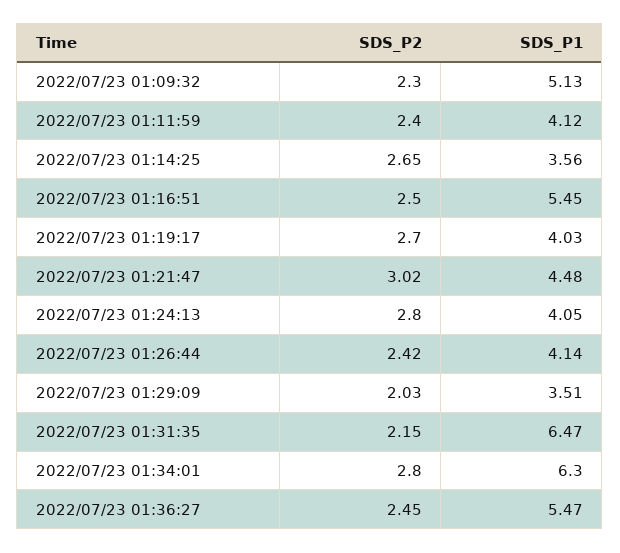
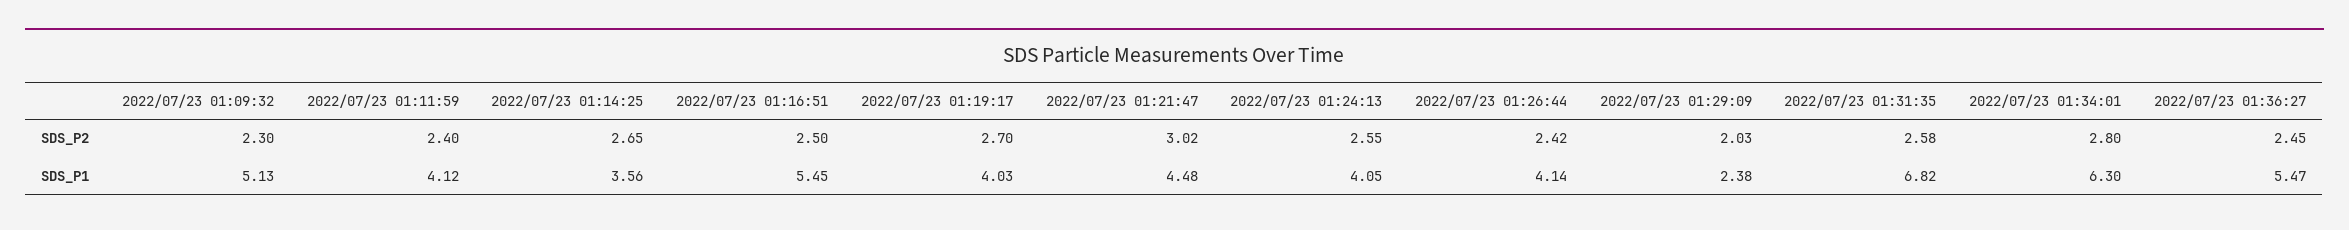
  {
    "SDS_P2": {
      "2022/07/23 01:09:32": 2.3,
      "2022/07/23 01:11:59": 2.4,
      "2022/07/23 01:14:25": 2.65,
      "2022/07/23 01:16:51": 2.5,
      "2022/07/23 01:19:17": 2.7,
      "2022/07/23 01:21:47": 3.02,
-     "2022/07/23 01:24:13": 2.8,
+     "2022/07/23 01:24:13": 2.55,
      "2022/07/23 01:26:44": 2.42,
      "2022/07/23 01:29:09": 2.03,
-     "2022/07/23 01:31:35": 2.15,
+     "2022/07/23 01:31:35": 2.58,
      "2022/07/23 01:34:01": 2.8,
      "2022/07/23 01:36:27": 2.45
    },
    "SDS_P1": {
      "2022/07/23 01:09:32": 5.13,
      "2022/07/23 01:11:59": 4.12,
      "2022/07/23 01:14:25": 3.56,
      "2022/07/23 01:16:51": 5.45,
      "2022/07/23 01:19:17": 4.03,
      "2022/07/23 01:21:47": 4.48,
      "2022/07/23 01:24:13": 4.05,
      "2022/07/23 01:26:44": 4.14,
-     "2022/07/23 01:29:09": 3.51,
+     "2022/07/23 01:29:09": 2.38,
-     "2022/07/23 01:31:35": 6.47,
+     "2022/07/23 01:31:35": 6.82,
      "2022/07/23 01:34:01": 6.3,
      "2022/07/23 01:36:27": 5.47
    }
  }

